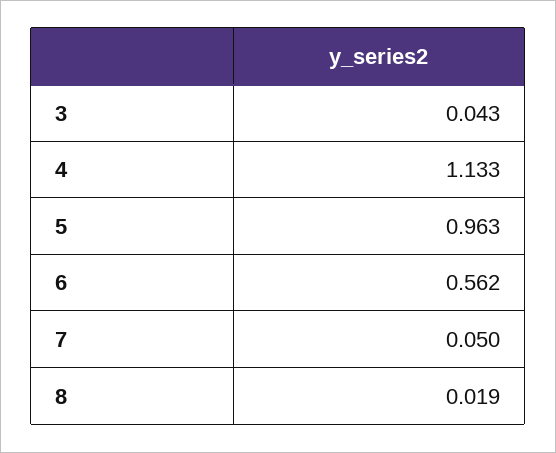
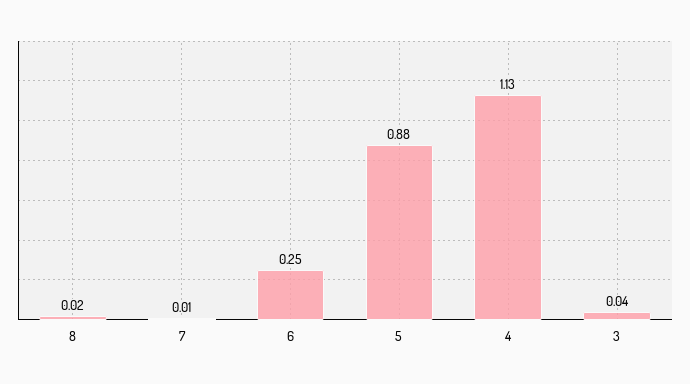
  {
    "3": 0.043,
    "4": 1.133,
-   "5": 0.963,
+   "5": 0.88,
-   "6": 0.562,
+   "6": 0.25,
-   "7": 0.05,
+   "7": 0.01,
    "8": 0.019
  }

